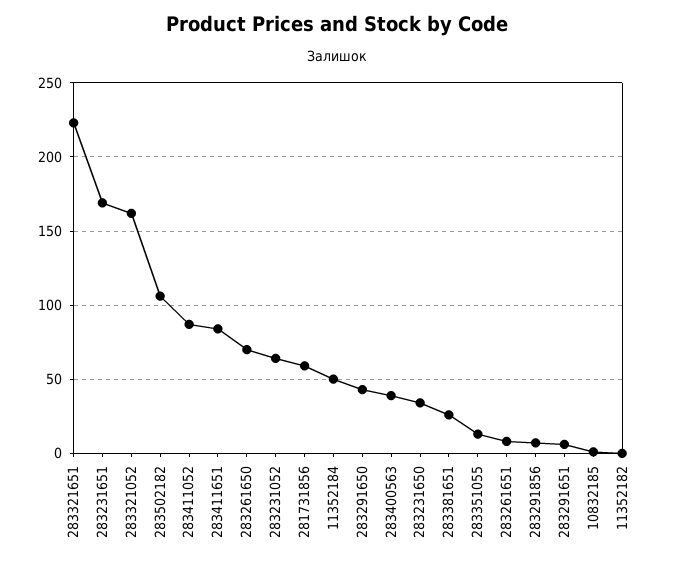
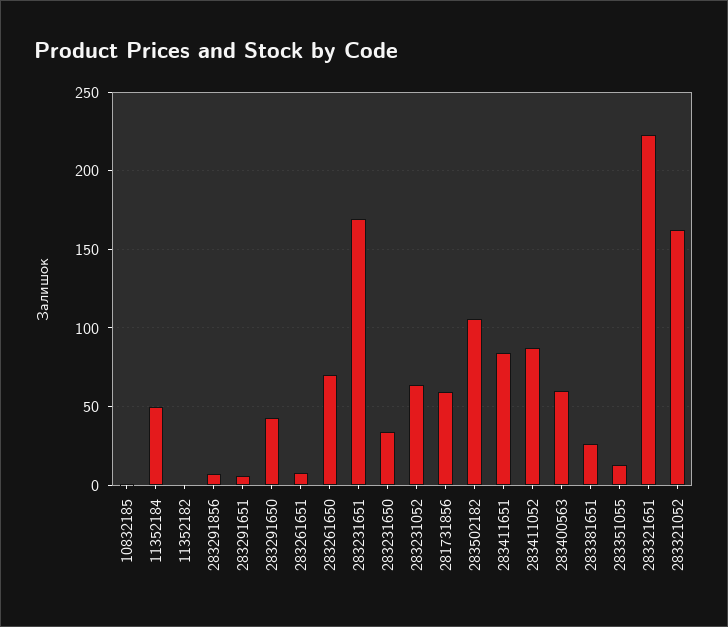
  {
    "283321651": 225,
    "283231651": 170,
    "283321052": 160,
    "283502182": 105,
    "283411052": 85,
    "283411651": 85,
    "283261650": 70,
    "283231052": 65,
    "281731856": 60,
    "11352184": 50,
    "283291650": 45,
-   "283400563": 40,
+   "283400563": 60,
    "283231650": 35,
    "283381651": 25,
    "283351055": 15,
    "283261651": 10,
    "283291856": 5,
    "283291651": 5,
    "10832185": 0,
    "11352182": 0
  }

